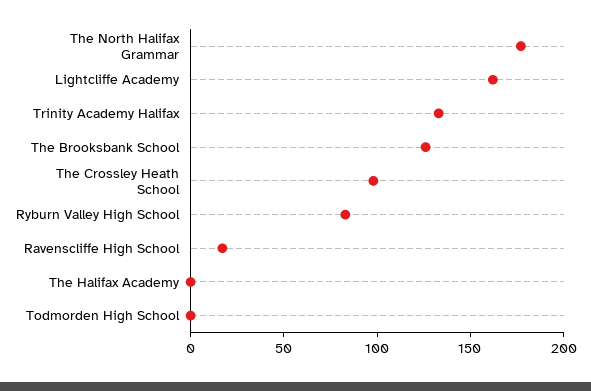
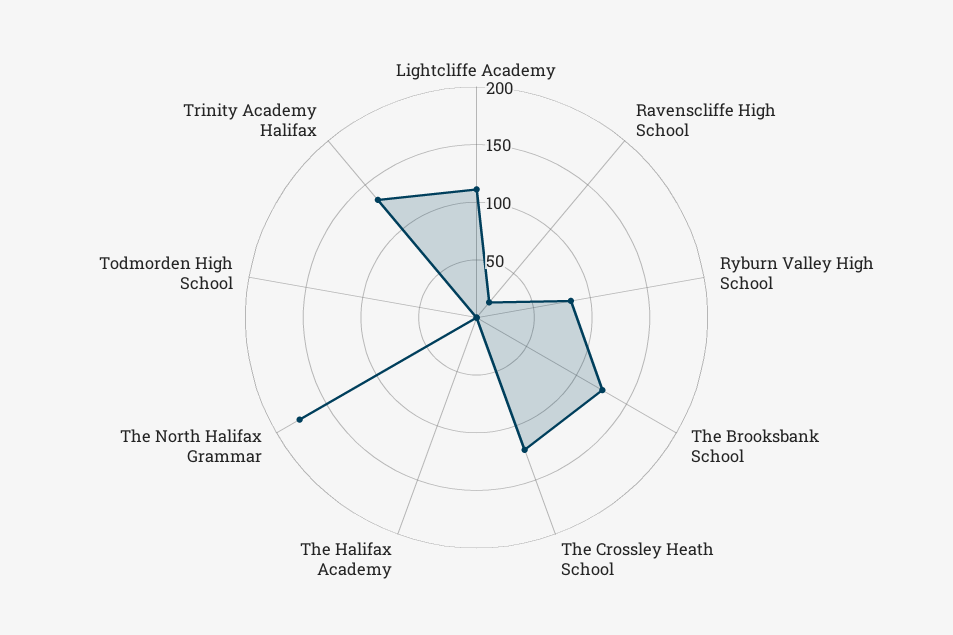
  {
    "The North Halifax Grammar": 180,
-   "Lightcliffe Academy": 160,
+   "Lightcliffe Academy": 110,
    "Trinity Academy Halifax": 130,
    "The Brooksbank School": 130,
-   "The Crossley Heath School": 100,
+   "The Crossley Heath School": 120,
    "Ryburn Valley High School": 80,
    "Ravenscliffe High School": 20,
    "The Halifax Academy": 0,
    "Todmorden High School": 0
  }

